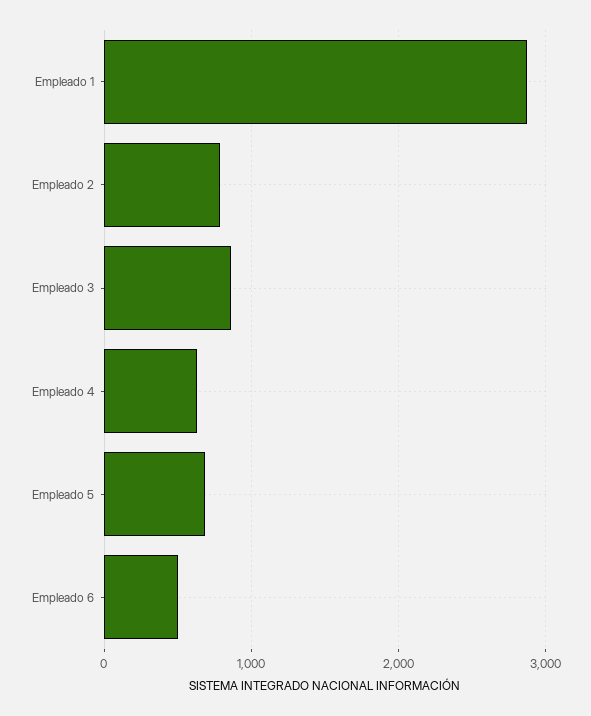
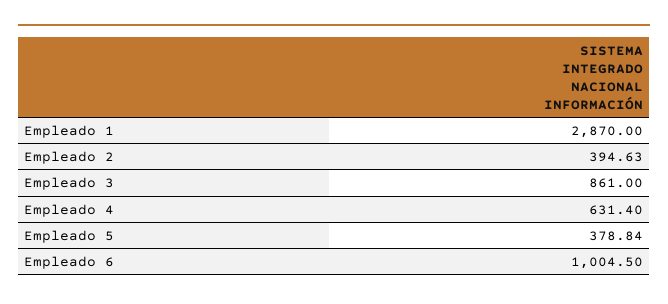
  {
    "Empleado 1": 2870,
-   "Empleado 2": 800,
+   "Empleado 2": 394.63,
    "Empleado 3": 861,
    "Empleado 4": 631.4,
-   "Empleado 5": 700,
+   "Empleado 5": 378.84,
-   "Empleado 6": 500
+   "Empleado 6": 1004.5
  }

